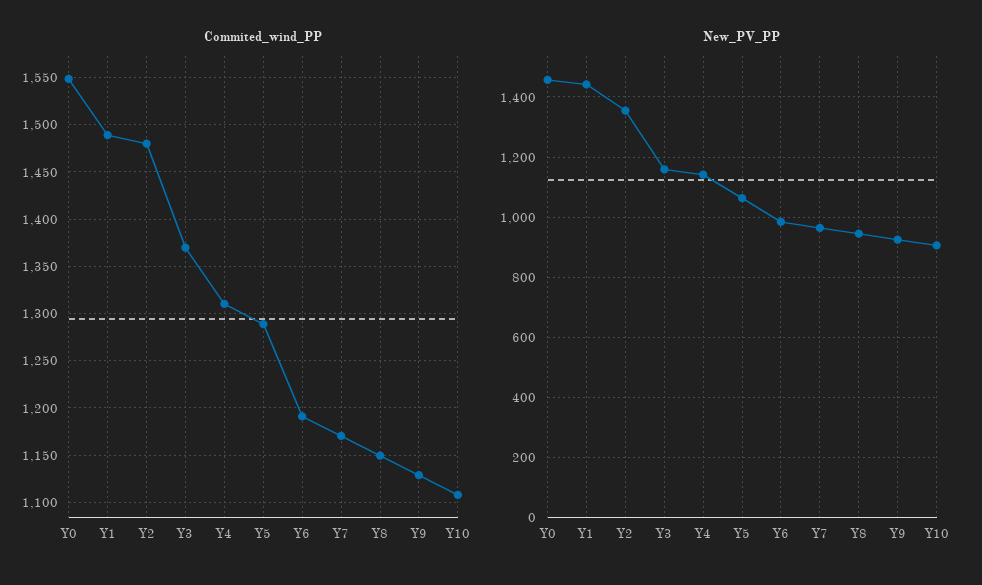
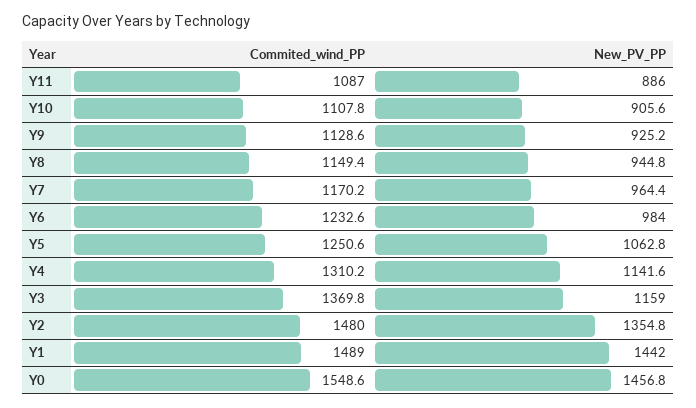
  {
    "Commited_wind_PP": {
      "Y0": 1548.6,
      "Y1": 1489,
      "Y2": 1480,
      "Y3": 1369.8,
      "Y4": 1310.2,
-     "Y5": 1290,
+     "Y5": 1250.6,
-     "Y6": 1190,
+     "Y6": 1232.6,
      "Y7": 1170.2,
      "Y8": 1149.4,
      "Y9": 1128.6,
-     "Y10": 1107.8
+     "Y10": 1107.8,
+     "Y11": 1087
    },
    "New_PV_PP": {
      "Y0": 1456.8,
      "Y1": 1442,
      "Y2": 1354.8,
      "Y3": 1159,
      "Y4": 1141.6,
      "Y5": 1062.8,
      "Y6": 984,
      "Y7": 964.4,
      "Y8": 944.8,
      "Y9": 925.2,
-     "Y10": 905.6
+     "Y10": 905.6,
+     "Y11": 886
    }
  }

